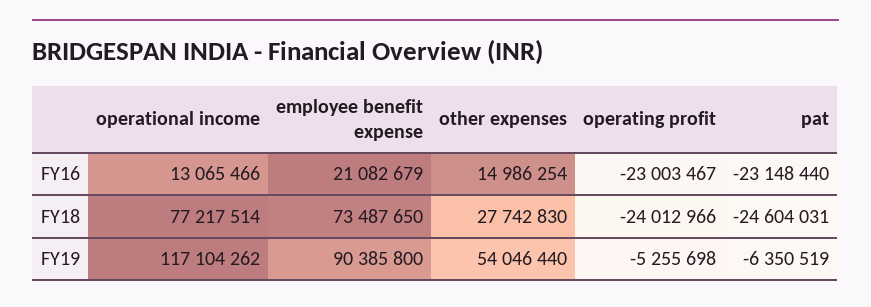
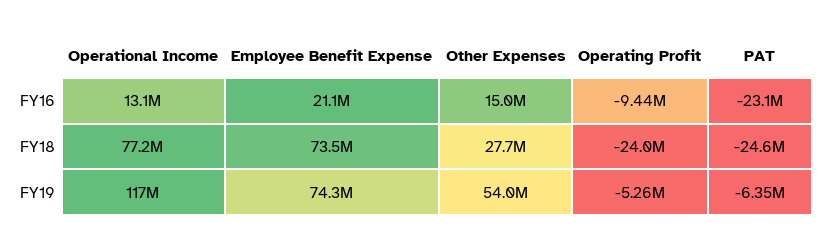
  {
    "operational income": {
      "FY16": 13065466,
      "FY18": 77217514,
      "FY19": 117104262
    },
    "employee benefit expense": {
      "FY16": 21082679,
      "FY18": 73487650,
-     "FY19": 90385800
+     "FY19": 74300000
    },
    "other expenses": {
      "FY16": 14986254,
      "FY18": 27742830,
      "FY19": 54046440
    },
    "operating profit": {
-     "FY16": -23003467,
+     "FY16": -9440000,
      "FY18": -24012966,
      "FY19": -5255698
    },
    "pat": {
      "FY16": -23148440,
      "FY18": -24604031,
      "FY19": -6350519
    }
  }

